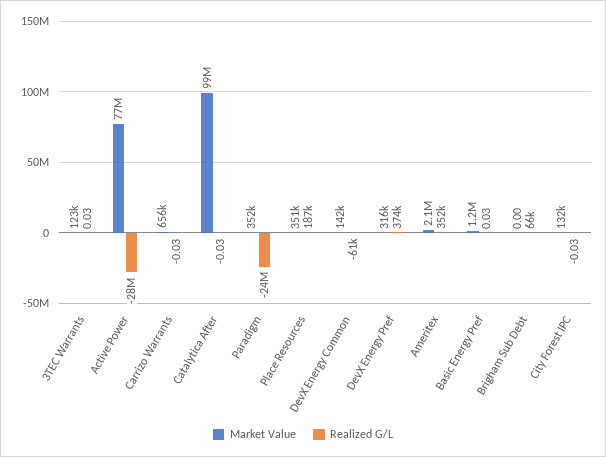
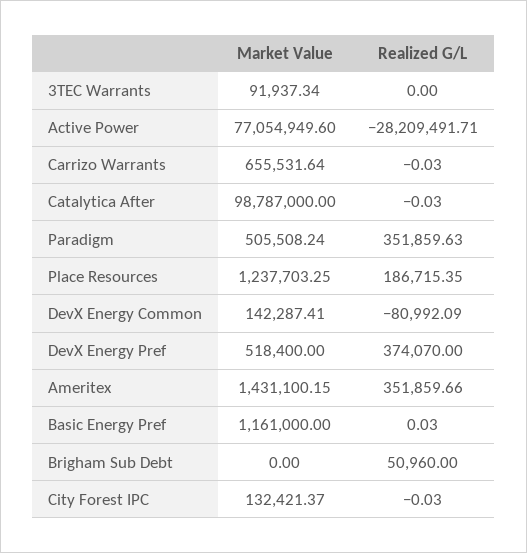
  {
    "Market Value": {
-     "3TEC Warrants": 123000,
+     "3TEC Warrants": 91937.34,
      "Active Power": 77054949.6,
      "Carrizo Warrants": 655531.64,
      "Catalytica After": 98787000,
-     "Paradigm": 352000,
+     "Paradigm": 505508.24,
-     "Place Resources": 351000,
+     "Place Resources": 1237703.25,
      "DevX Energy Common": 142287.41,
-     "DevX Energy Pref": 316000,
+     "DevX Energy Pref": 518400,
-     "Ameritex": 2100000,
+     "Ameritex": 1431100.15,
      "Basic Energy Pref": 1161000,
      "Brigham Sub Debt": 0,
      "City Forest IPC": 132421.37
    },
    "Realized G/L": {
-     "3TEC Warrants": 0.03,
+     "3TEC Warrants": 0,
      "Active Power": -28209491.71,
      "Carrizo Warrants": -0.03,
      "Catalytica After": -0.03,
-     "Paradigm": -24000000,
+     "Paradigm": 351859.63,
      "Place Resources": 186715.35,
-     "DevX Energy Common": -61000,
+     "DevX Energy Common": -80992.09,
      "DevX Energy Pref": 374070,
      "Ameritex": 351859.66,
      "Basic Energy Pref": 0.03,
-     "Brigham Sub Debt": 66000,
+     "Brigham Sub Debt": 50960,
      "City Forest IPC": -0.03
    }
  }

